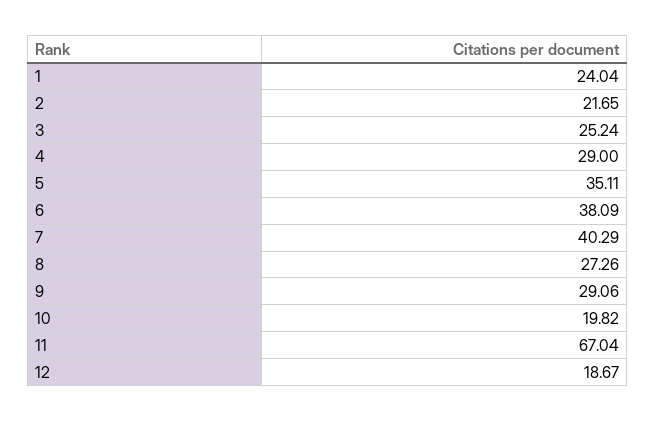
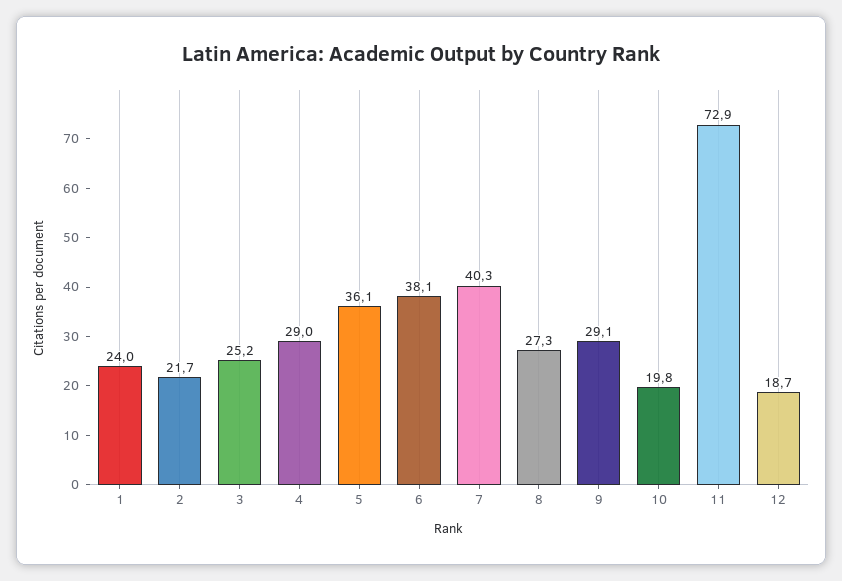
  {
    "1": 24.04,
    "2": 21.65,
    "3": 25.24,
    "4": 29,
-   "5": 35.11,
+   "5": 36.1,
    "6": 38.09,
    "7": 40.29,
    "8": 27.26,
    "9": 29.06,
    "10": 19.82,
-   "11": 67.04,
+   "11": 72.9,
    "12": 18.67
  }

